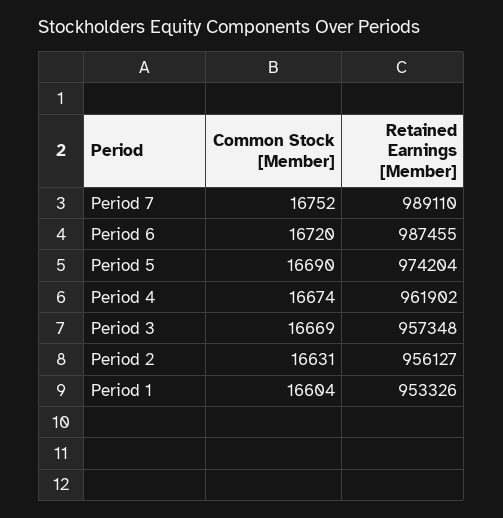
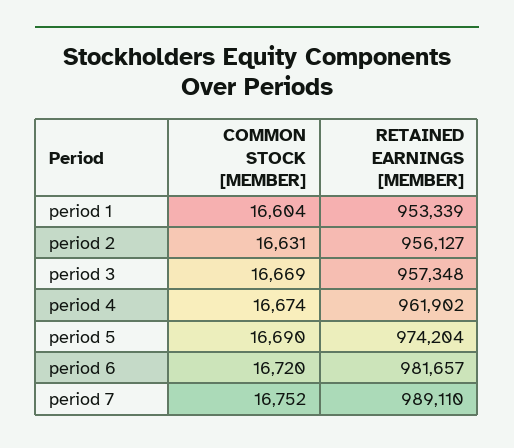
  {
    "Common Stock [Member]": {
      "Period 7": 16752,
      "Period 6": 16720,
      "Period 5": 16690,
      "Period 4": 16674,
      "Period 3": 16669,
      "Period 2": 16631,
      "Period 1": 16604
    },
    "Retained Earnings [Member]": {
      "Period 7": 989110,
-     "Period 6": 987455,
+     "Period 6": 981657,
      "Period 5": 974204,
      "Period 4": 961902,
      "Period 3": 957348,
      "Period 2": 956127,
-     "Period 1": 953326
+     "Period 1": 953339
    }
  }

